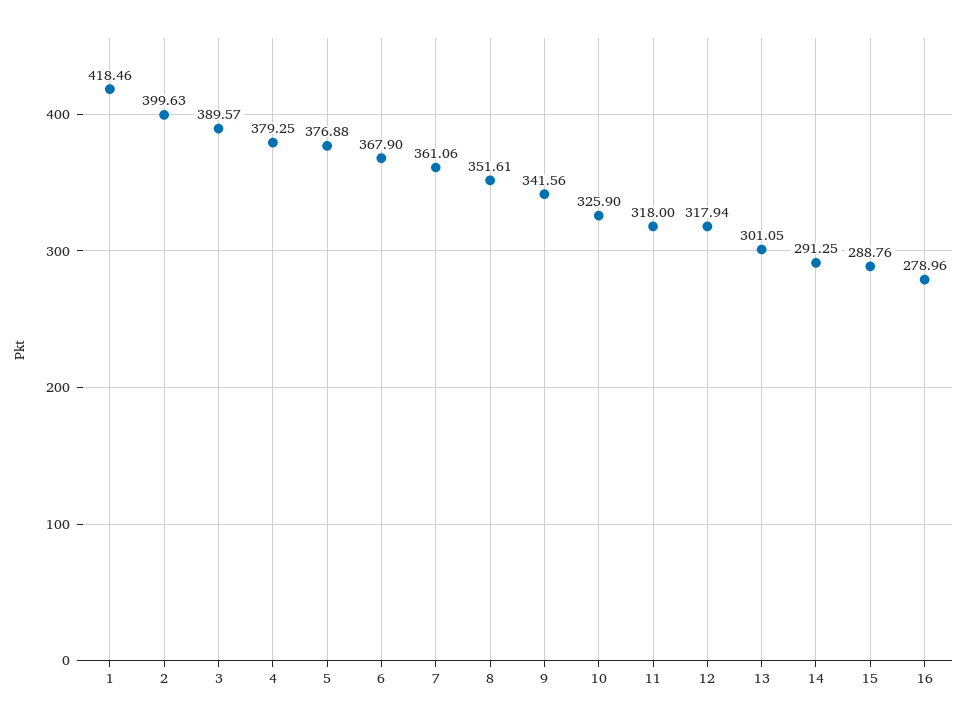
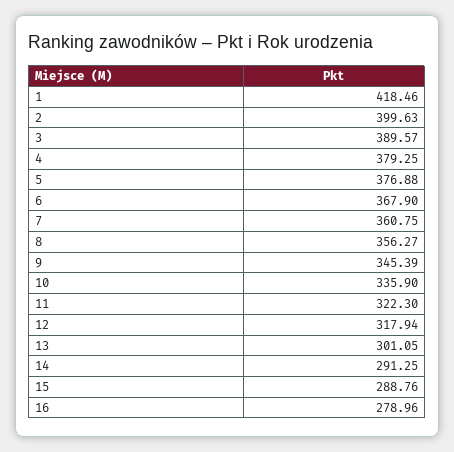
  {
    "1": 418.46,
    "2": 399.63,
    "3": 389.57,
    "4": 379.25,
    "5": 376.88,
    "6": 367.9,
-   "7": 361.06,
+   "7": 360.75,
-   "8": 351.61,
+   "8": 356.27,
-   "9": 341.56,
+   "9": 345.39,
-   "10": 325.9,
+   "10": 335.9,
-   "11": 318,
+   "11": 322.3,
    "12": 317.94,
    "13": 301.05,
    "14": 291.25,
    "15": 288.76,
    "16": 278.96
  }

